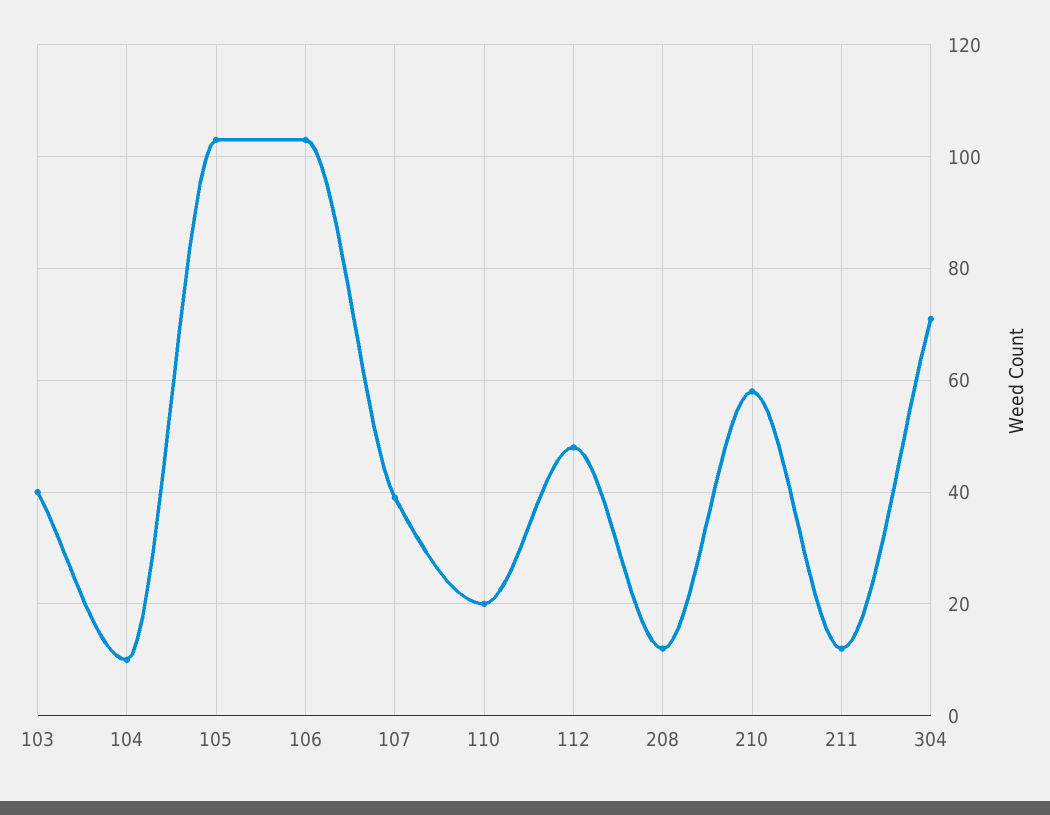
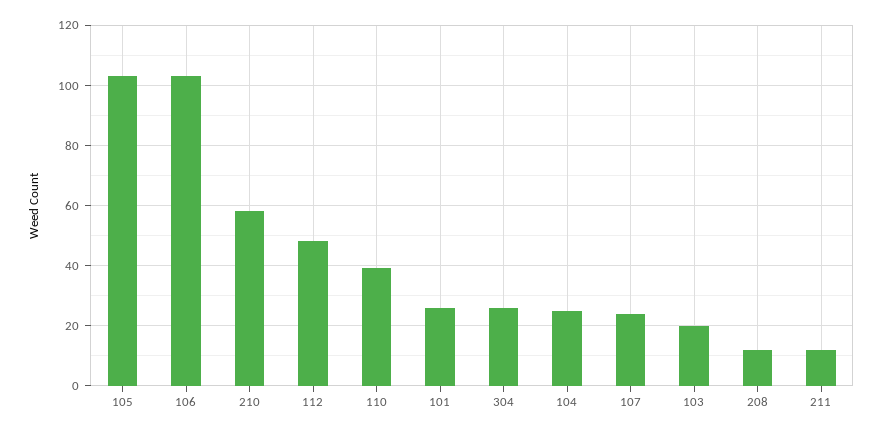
  {
-   "103": 40,
+   "103": 20,
-   "104": 10,
+   "104": 25,
    "105": 105,
    "106": 105,
-   "107": 40,
+   "107": 25,
-   "110": 20,
+   "110": 40,
    "112": 50,
    "208": 10,
    "210": 60,
    "211": 10,
-   "304": 70
+   "304": 25,
+   "101": 25
  }

